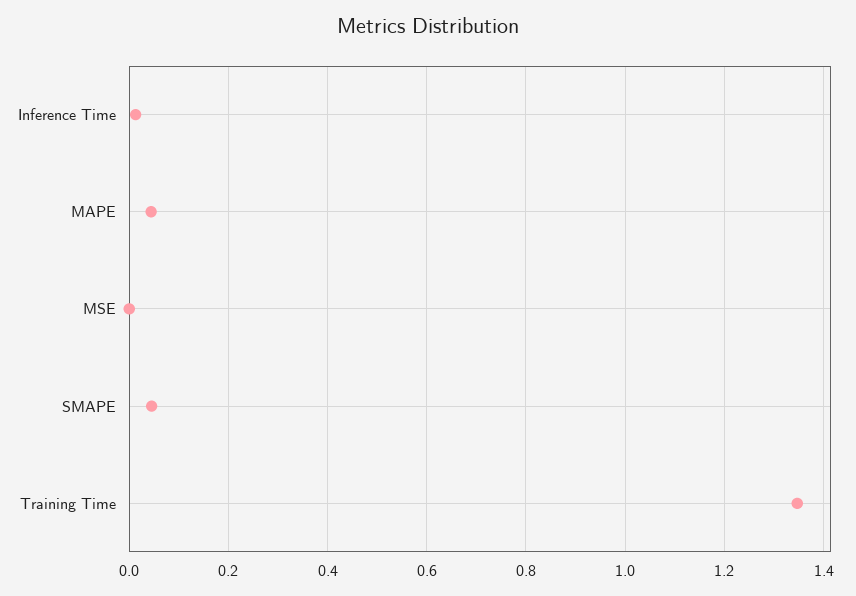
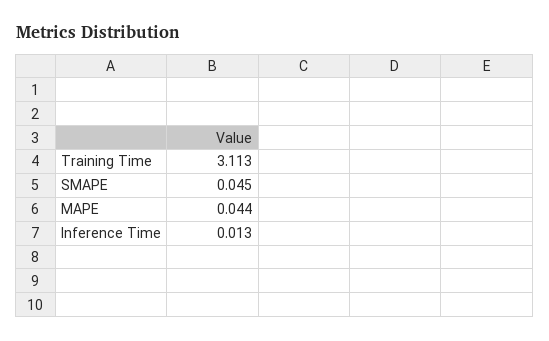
  {
    "Inference Time": 0.013,
    "MAPE": 0.044,
-   "MSE": 0,
    "SMAPE": 0.045,
-   "Training Time": 1.34
+   "Training Time": 3.113
  }

